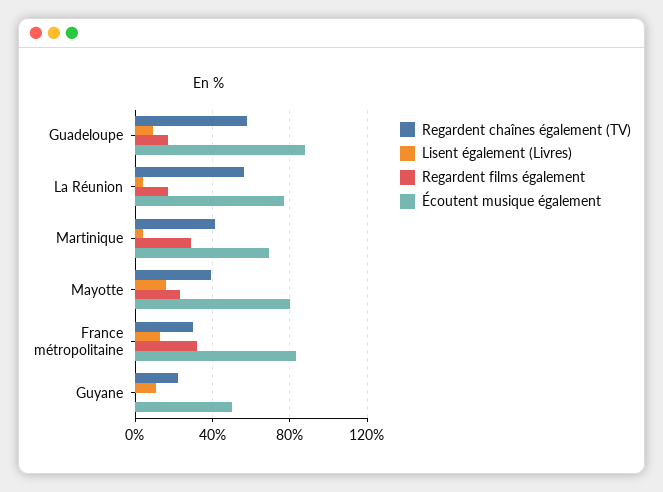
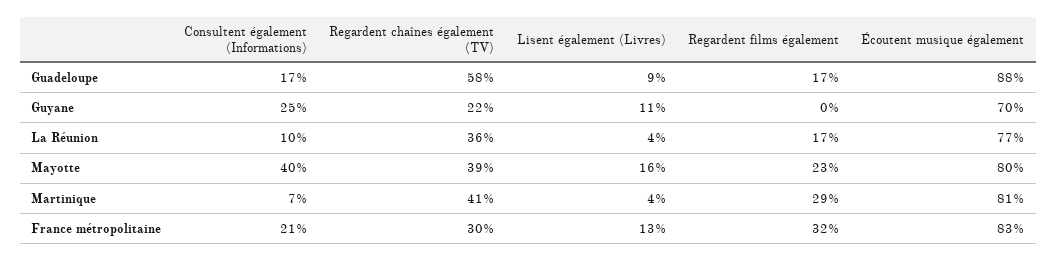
  {
    "Regardent chaînes également (TV)": {
      "Guadeloupe": 58,
-     "La Réunion": 55,
+     "La Réunion": 36,
      "Martinique": 41,
      "Mayotte": 39,
      "France métropolitaine": 30,
      "Guyane": 22
    },
    "Lisent également (Livres)": {
      "Guadeloupe": 9,
      "La Réunion": 4,
      "Martinique": 4,
      "Mayotte": 16,
      "France métropolitaine": 13,
      "Guyane": 11
    },
    "Regardent films également": {
      "Guadeloupe": 17,
      "La Réunion": 17,
      "Martinique": 29,
      "Mayotte": 23,
      "France métropolitaine": 32,
      "Guyane": 0
    },
    "Écoutent musique également": {
      "Guadeloupe": 88,
      "La Réunion": 77,
-     "Martinique": 70,
+     "Martinique": 81,
      "Mayotte": 80,
      "France métropolitaine": 83,
-     "Guyane": 50
+     "Guyane": 70
-   }
+   },
+   "Consultent également (Informations)": {
+     "Guadeloupe": 17,
+     "Guyane": 25,
+     "La Réunion": 10,
+     "Mayotte": 40,
+     "Martinique": 7,
+     "France métropolitaine": 21
+   }
  }

